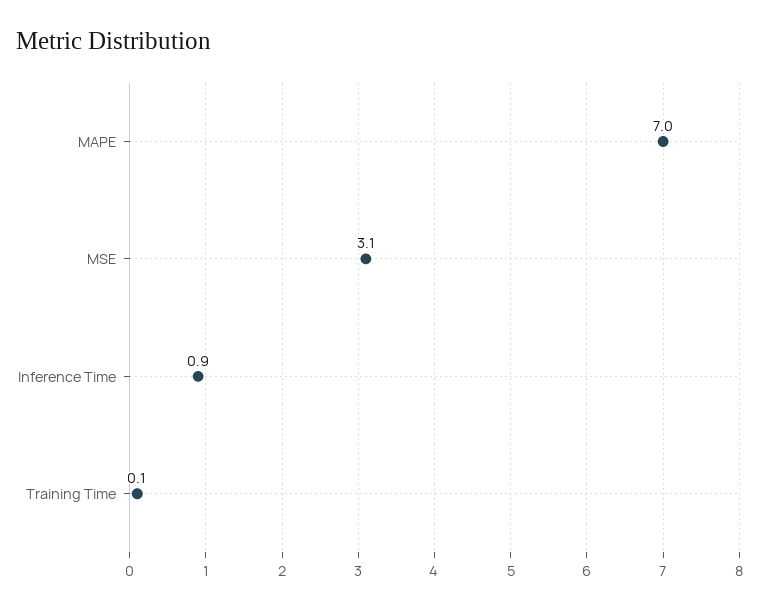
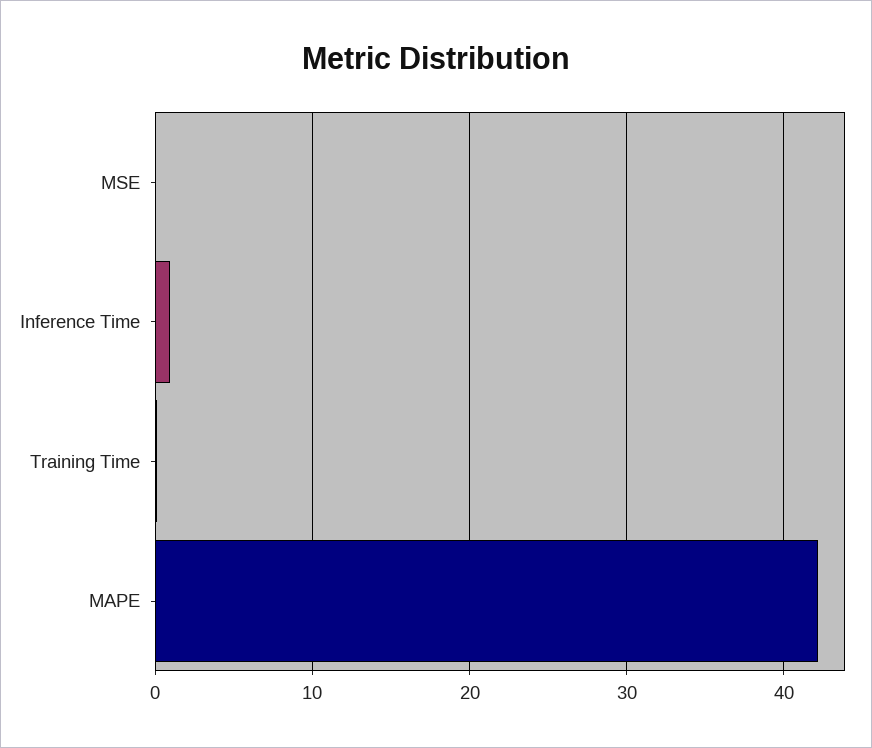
  {
-   "MAPE": 7,
+   "MAPE": 42,
-   "MSE": 3.1,
+   "MSE": 0,
    "Inference Time": 0.9,
    "Training Time": 0.1
  }

